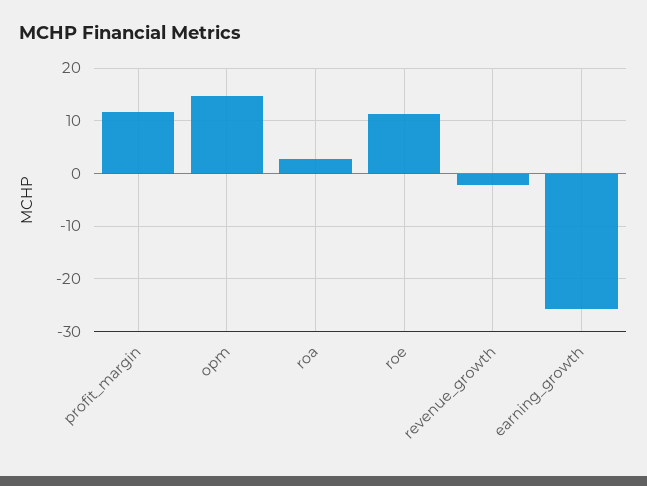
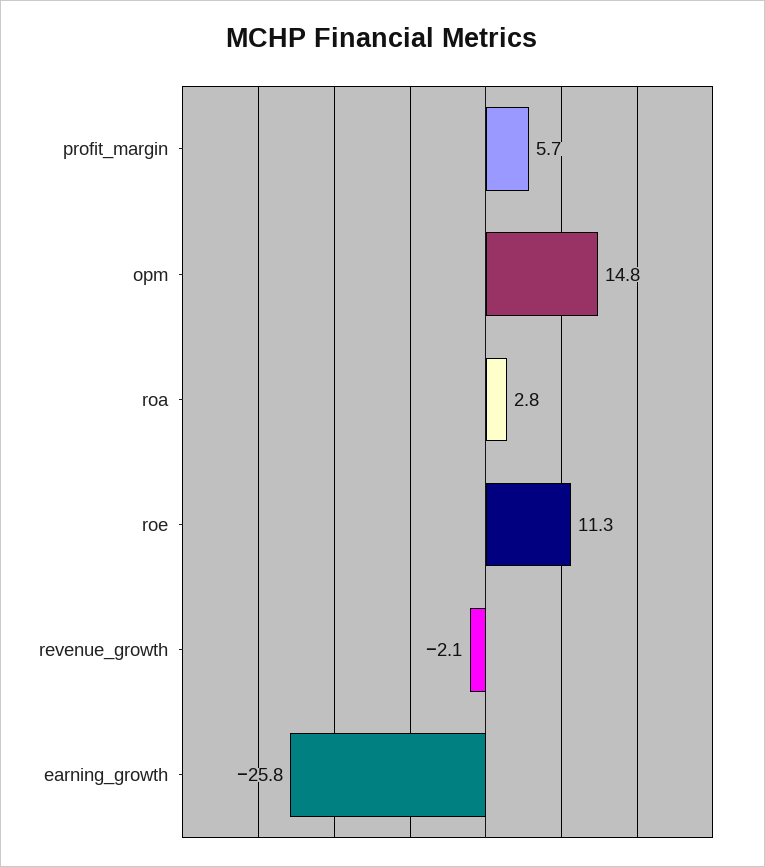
  {
-   "profit_margin": 12,
+   "profit_margin": 5.7,
    "opm": 14.8,
    "roa": 2.8,
    "roe": 11.3,
    "revenue_growth": -2.1,
    "earning_growth": -25.8
  }

